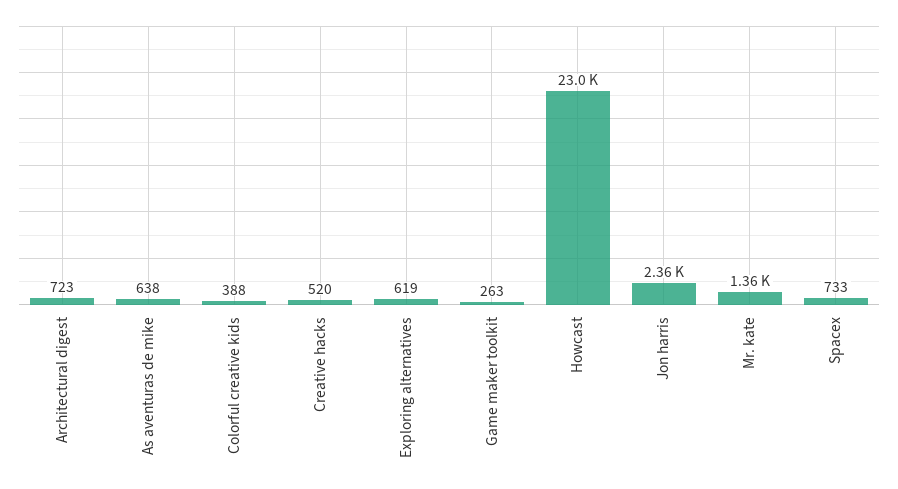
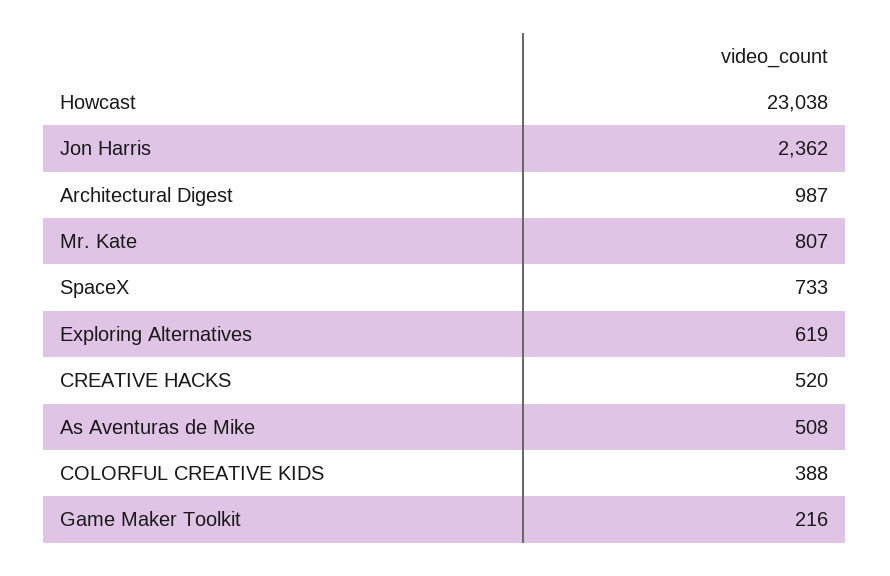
  {
-   "Architectural digest": 723,
+   "Architectural digest": 987,
-   "As aventuras de mike": 638,
+   "As aventuras de mike": 508,
    "Colorful creative kids": 388,
    "Creative hacks": 520,
    "Exploring alternatives": 619,
-   "Game maker toolkit": 263,
+   "Game maker toolkit": 216,
    "Howcast": 23038,
    "Jon harris": 2362,
-   "Mr. kate": 1360,
+   "Mr. kate": 807,
    "Spacex": 733
  }

